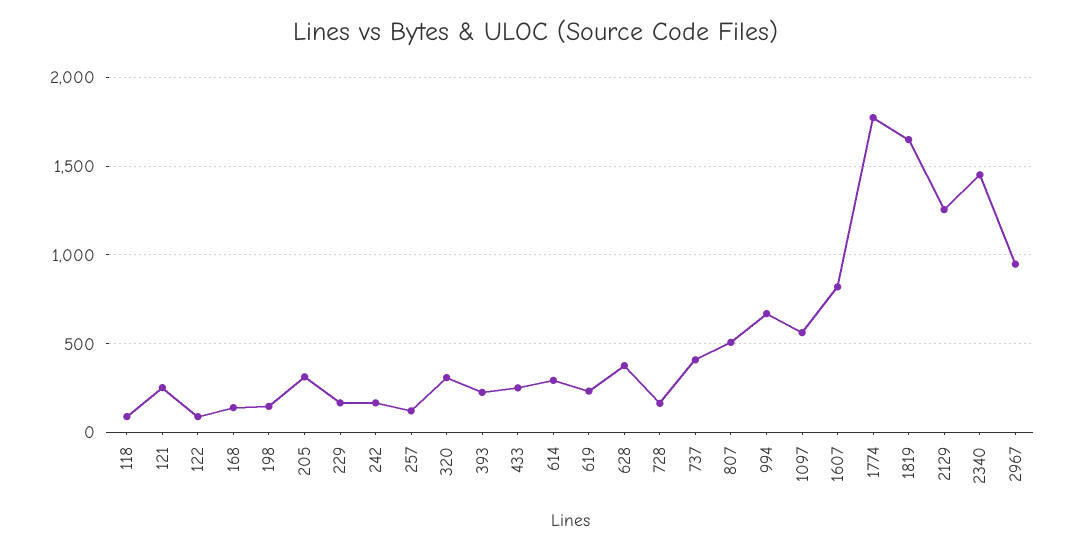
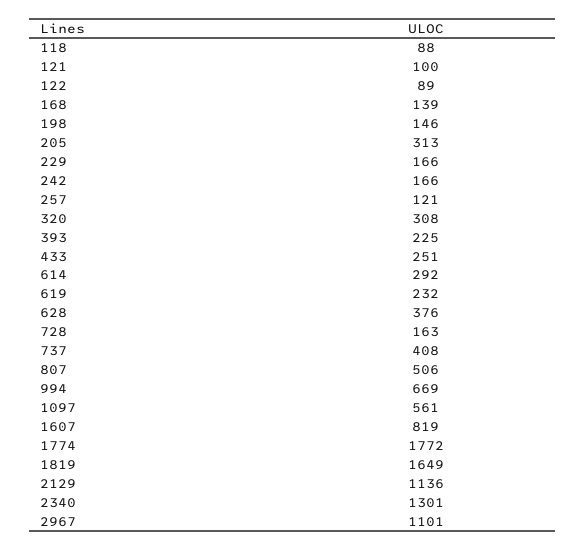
  {
    "118": 88,
-   "121": 250,
+   "121": 100,
    "122": 89,
    "168": 139,
    "198": 146,
    "205": 313,
    "229": 166,
    "242": 166,
    "257": 121,
    "320": 308,
    "393": 225,
    "433": 251,
    "614": 292,
    "619": 232,
    "628": 376,
    "728": 163,
    "737": 408,
    "807": 506,
    "994": 669,
    "1097": 561,
    "1607": 819,
    "1774": 1772,
    "1819": 1649,
-   "2129": 1250,
+   "2129": 1136,
-   "2340": 1450,
+   "2340": 1301,
-   "2967": 950
+   "2967": 1101
  }

